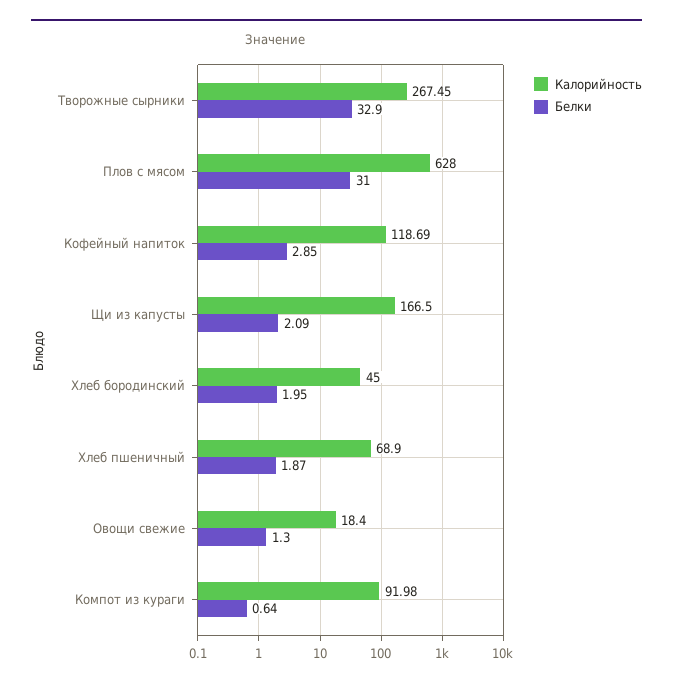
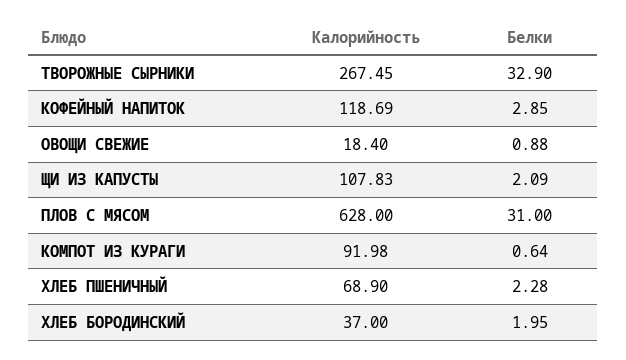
  {
    "Калорийность": {
      "Творожные сырники": 267.45,
      "Плов с мясом": 628,
      "Кофейный напиток": 118.69,
-     "Щи из капусты": 166.5,
+     "Щи из капусты": 107.83,
-     "Хлеб бородинский": 45,
+     "Хлеб бородинский": 37,
      "Хлеб пшеничный": 68.9,
      "Овощи свежие": 18.4,
      "Компот из кураги": 91.98
    },
    "Белки": {
      "Творожные сырники": 32.9,
      "Плов с мясом": 31,
      "Кофейный напиток": 2.85,
      "Щи из капусты": 2.09,
      "Хлеб бородинский": 1.95,
-     "Хлеб пшеничный": 1.87,
+     "Хлеб пшеничный": 2.28,
-     "Овощи свежие": 1.3,
+     "Овощи свежие": 0.88,
      "Компот из кураги": 0.64
    }
  }

